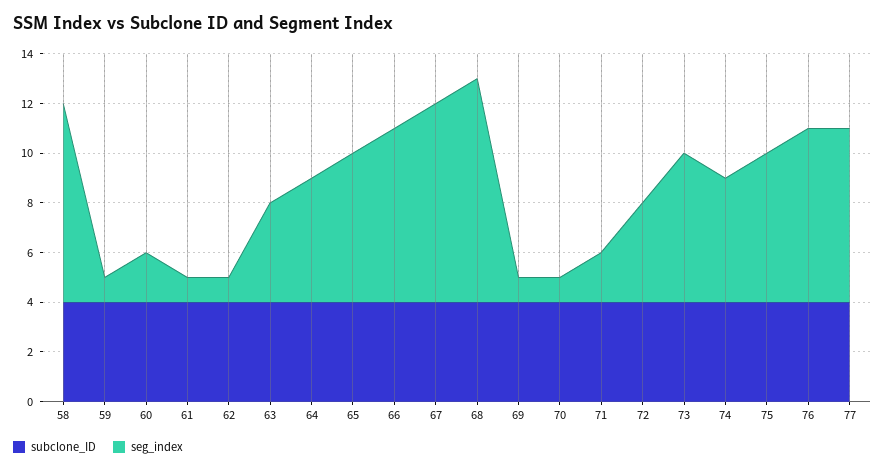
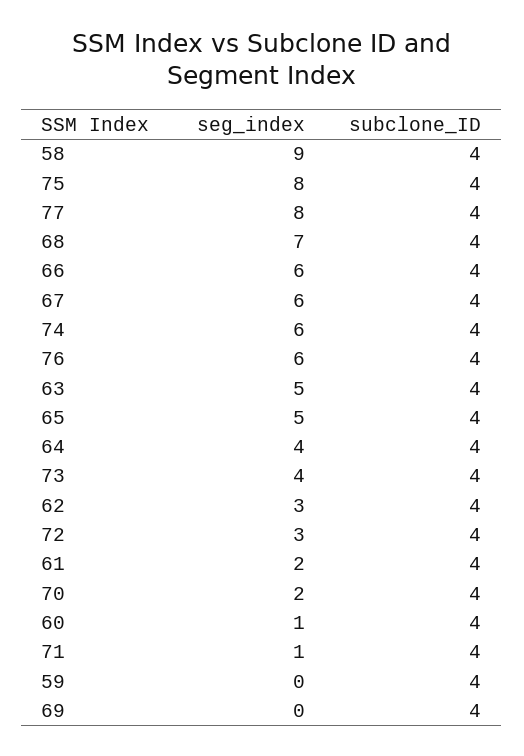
  {
    "subclone_ID": {
      "58": 4,
      "59": 4,
      "60": 4,
      "61": 4,
      "62": 4,
      "63": 4,
      "64": 4,
      "65": 4,
      "66": 4,
      "67": 4,
      "68": 4,
      "69": 4,
      "70": 4,
      "71": 4,
      "72": 4,
      "73": 4,
      "74": 4,
      "75": 4,
      "76": 4,
      "77": 4
    },
    "seg_index": {
-     "58": 8,
+     "58": 9,
-     "59": 1,
+     "59": 0,
-     "60": 2,
+     "60": 1,
-     "61": 1,
+     "61": 2,
-     "62": 1,
+     "62": 3,
-     "63": 4,
+     "63": 5,
-     "64": 5,
+     "64": 4,
-     "65": 6,
+     "65": 5,
-     "66": 7,
+     "66": 6,
-     "67": 8,
+     "67": 6,
-     "68": 9,
+     "68": 7,
-     "69": 1,
+     "69": 0,
-     "70": 1,
+     "70": 2,
-     "71": 2,
+     "71": 1,
-     "72": 4,
+     "72": 3,
-     "73": 6,
+     "73": 4,
-     "74": 5,
+     "74": 6,
-     "75": 6,
+     "75": 8,
-     "76": 7,
+     "76": 6,
-     "77": 7
+     "77": 8
    }
  }

